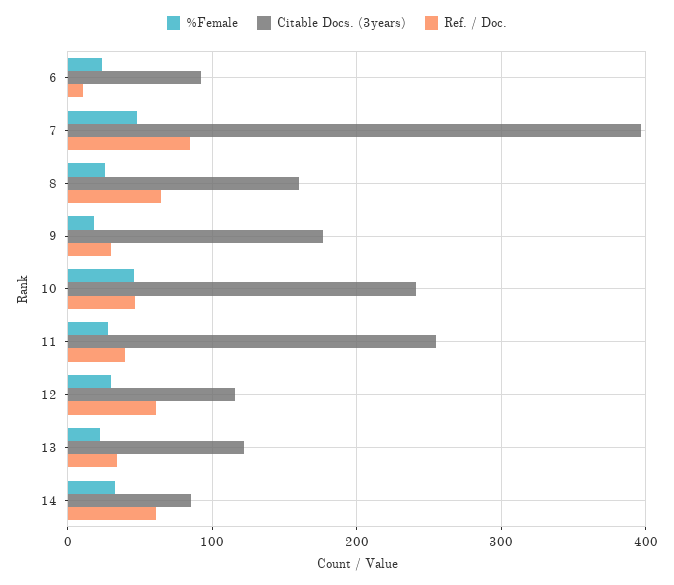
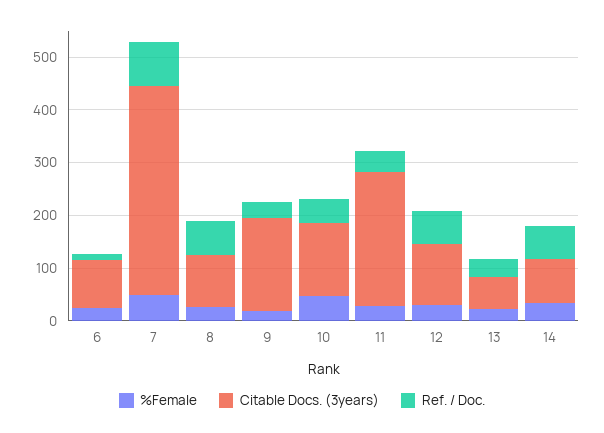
  {
    "%Female": {
      "6": 20,
      "7": 50,
      "8": 30,
      "9": 20,
      "10": 50,
      "11": 30,
      "12": 30,
      "13": 20,
      "14": 30
    },
    "Citable Docs. (3years)": {
      "6": 90,
      "7": 400,
-     "8": 160,
+     "8": 100,
      "9": 180,
-     "10": 240,
+     "10": 140,
      "11": 260,
      "12": 120,
-     "13": 120,
+     "13": 60,
      "14": 90
    },
    "Ref. / Doc.": {
      "6": 10,
      "7": 80,
      "8": 60,
      "9": 30,
      "10": 50,
      "11": 40,
      "12": 60,
      "13": 30,
      "14": 60
    }
  }

